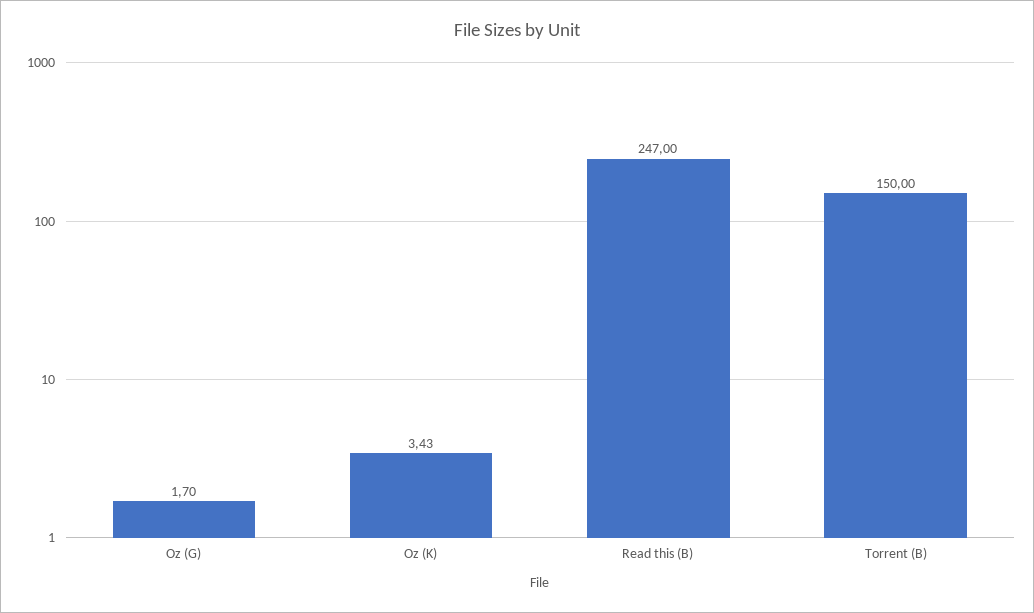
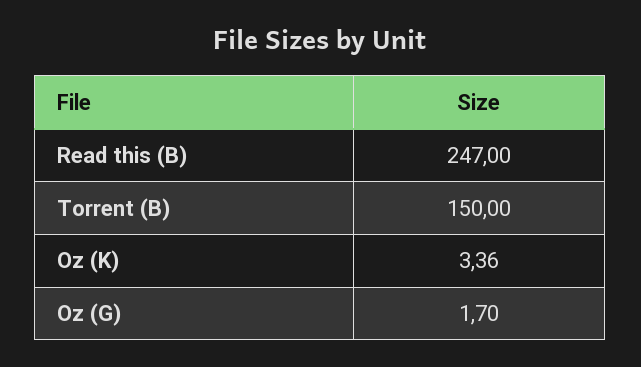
  {
    "Oz (G)": 1.7,
-   "Oz (K)": 3.43,
+   "Oz (K)": 3.36,
    "Read this (B)": 247,
    "Torrent (B)": 150
  }

